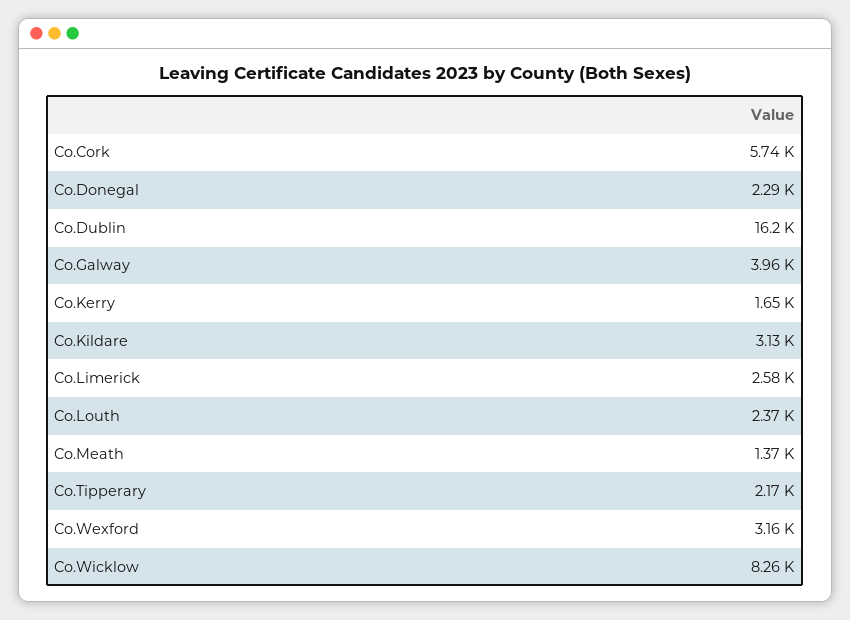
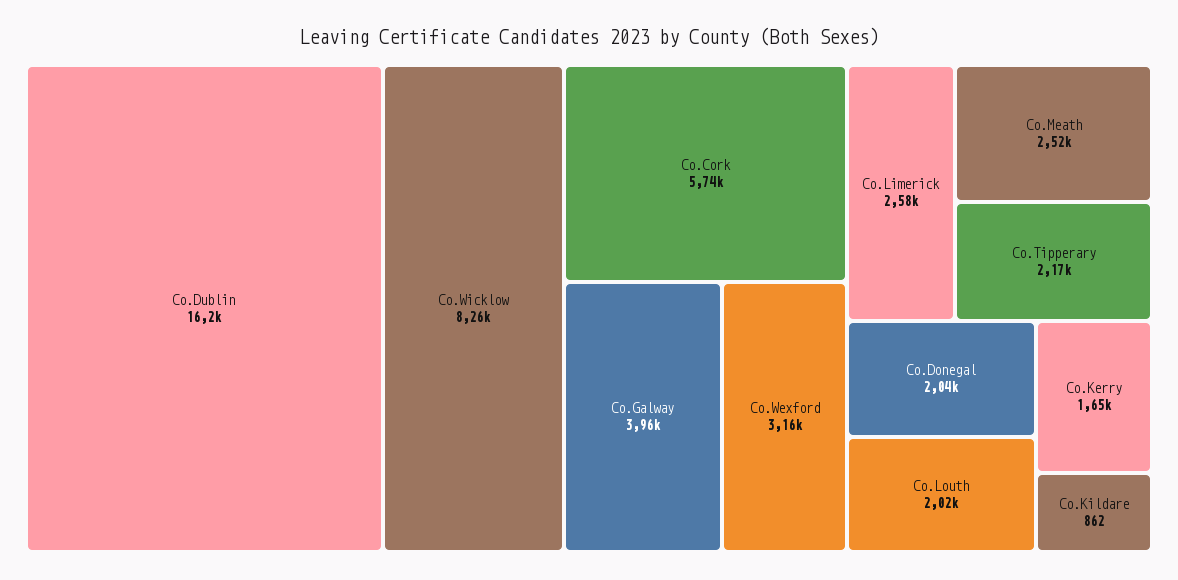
  {
    "Co.Cork": 5740,
-   "Co.Donegal": 2290,
+   "Co.Donegal": 2040,
    "Co.Dublin": 16200,
    "Co.Galway": 3960,
    "Co.Kerry": 1650,
-   "Co.Kildare": 3130,
+   "Co.Kildare": 862,
    "Co.Limerick": 2580,
-   "Co.Louth": 2370,
+   "Co.Louth": 2020,
-   "Co.Meath": 1370,
+   "Co.Meath": 2520,
    "Co.Tipperary": 2170,
    "Co.Wexford": 3160,
    "Co.Wicklow": 8260
  }

